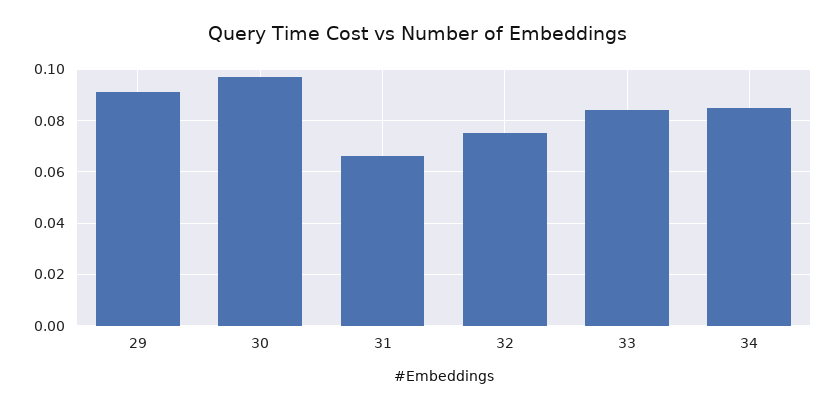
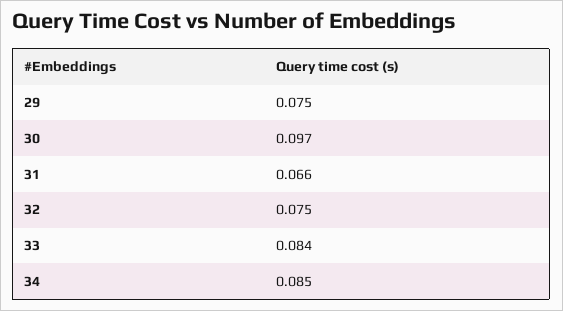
  {
-   "29": 0.09,
+   "29": 0.075,
    "30": 0.097,
    "31": 0.066,
    "32": 0.075,
    "33": 0.084,
    "34": 0.085
  }

